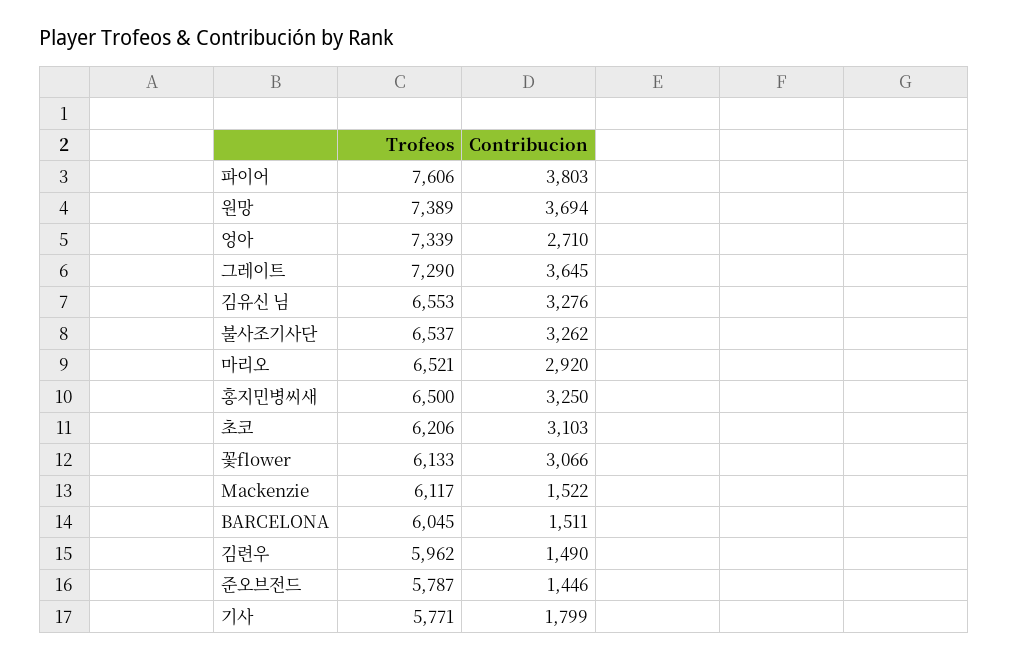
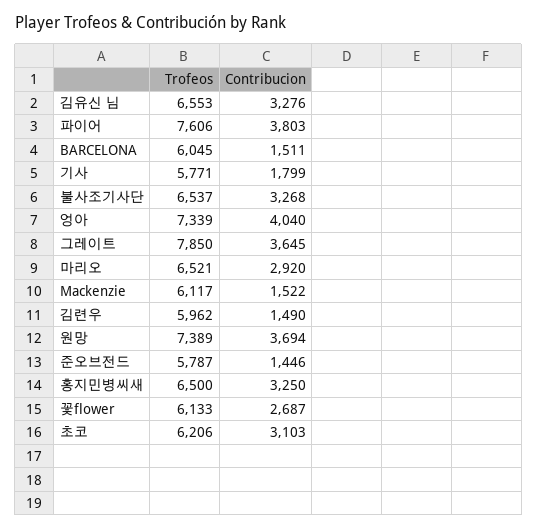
  {
    "Trofeos": {
      "파이어": 7606,
      "원망": 7389,
      "엉아": 7339,
-     "그레이트": 7290,
+     "그레이트": 7850,
      "김유신 님": 6553,
      "불사조기사단": 6537,
      "마리오": 6521,
      "홍지민병씨새": 6500,
      "초코": 6206,
      "꽃flower": 6133,
      "Mackenzie": 6117,
      "BARCELONA": 6045,
      "김련우": 5962,
      "준오브전드": 5787,
      "기사": 5771
    },
    "Contribucion": {
      "파이어": 3803,
      "원망": 3694,
-     "엉아": 2710,
+     "엉아": 4040,
      "그레이트": 3645,
      "김유신 님": 3276,
-     "불사조기사단": 3262,
+     "불사조기사단": 3268,
      "마리오": 2920,
      "홍지민병씨새": 3250,
      "초코": 3103,
-     "꽃flower": 3066,
+     "꽃flower": 2687,
      "Mackenzie": 1522,
      "BARCELONA": 1511,
      "김련우": 1490,
      "준오브전드": 1446,
      "기사": 1799
    }
  }

